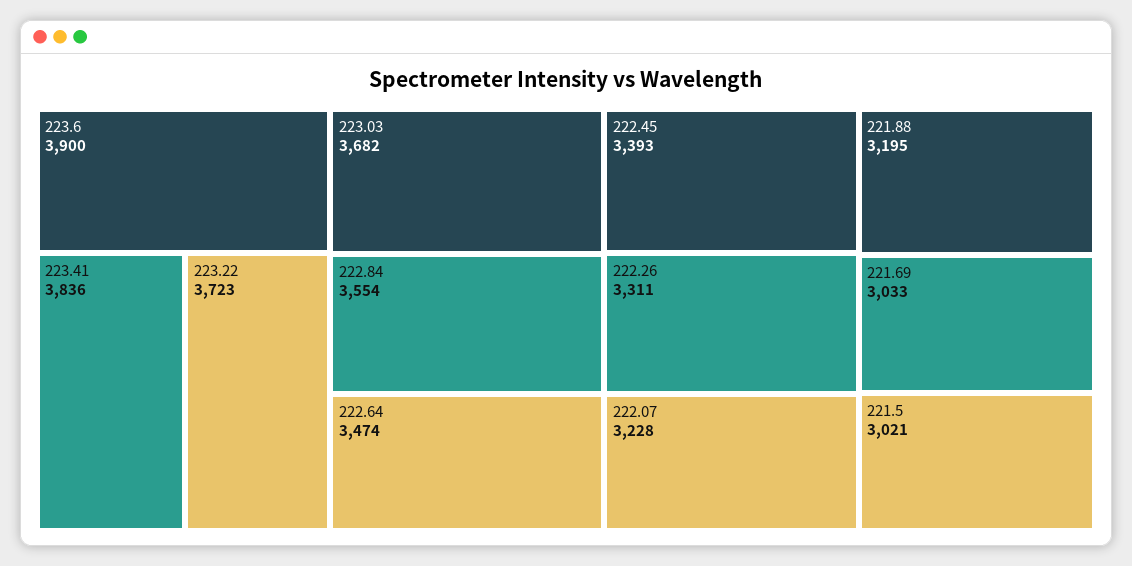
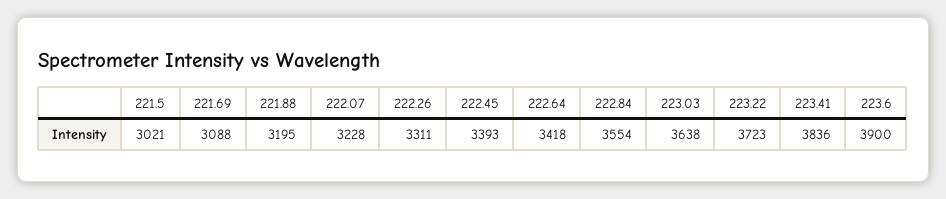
  {
    "223.6": 3900,
    "223.41": 3836,
    "223.22": 3723,
-   "223.03": 3682,
+   "223.03": 3638,
    "222.84": 3554,
-   "222.64": 3474,
+   "222.64": 3418,
    "222.45": 3393,
    "222.26": 3311,
    "222.07": 3228,
    "221.88": 3195,
-   "221.69": 3033,
+   "221.69": 3088,
    "221.5": 3021
  }

